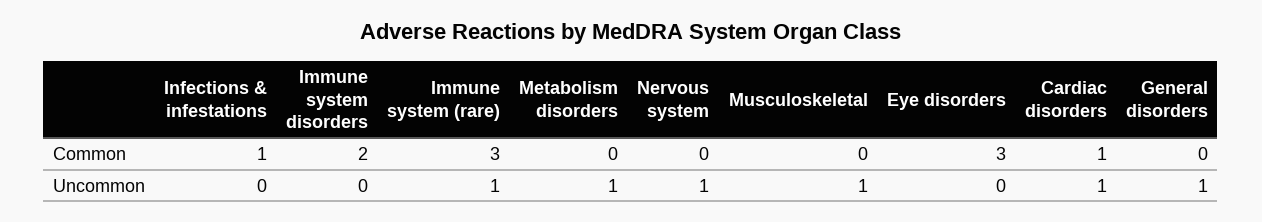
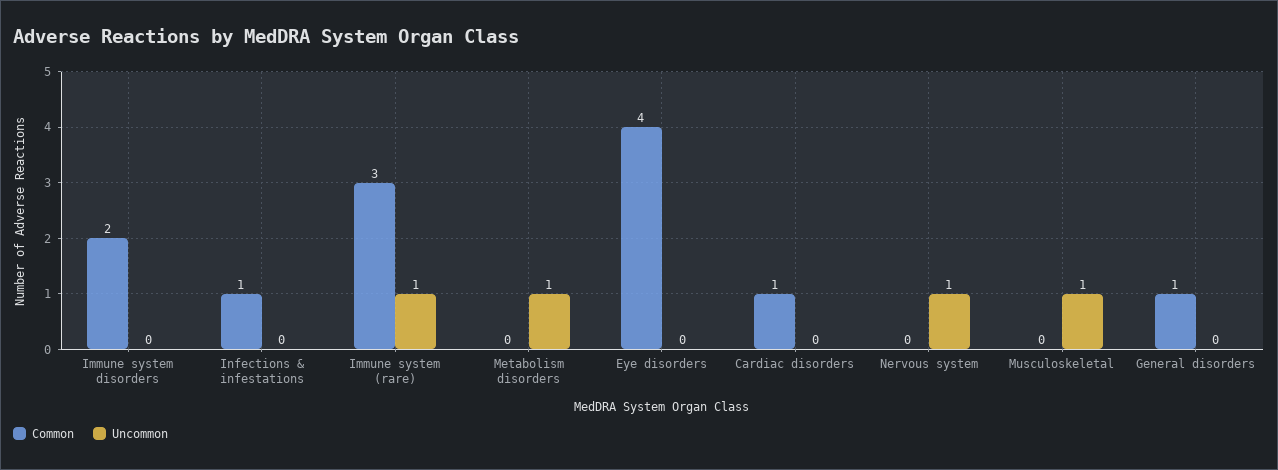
  {
    "Common": {
      "Infections & infestations": 1,
      "Immune system disorders": 2,
      "Immune system (rare)": 3,
      "Metabolism disorders": 0,
      "Nervous system": 0,
      "Musculoskeletal": 0,
-     "Eye disorders": 3,
+     "Eye disorders": 4,
      "Cardiac disorders": 1,
-     "General disorders": 0
+     "General disorders": 1
    },
    "Uncommon": {
      "Infections & infestations": 0,
      "Immune system disorders": 0,
      "Immune system (rare)": 1,
      "Metabolism disorders": 1,
      "Nervous system": 1,
      "Musculoskeletal": 1,
      "Eye disorders": 0,
-     "Cardiac disorders": 1,
+     "Cardiac disorders": 0,
-     "General disorders": 1
+     "General disorders": 0
    }
  }

